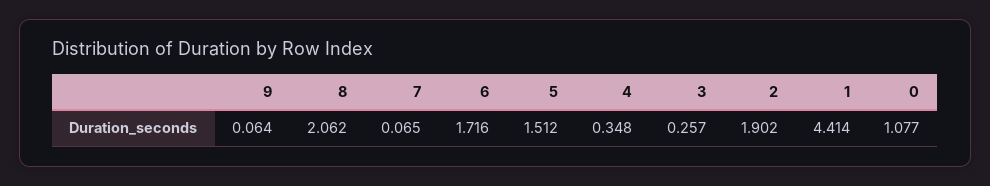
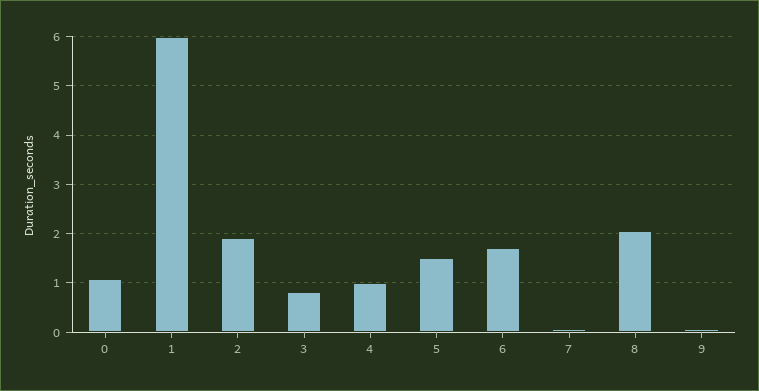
  {
    "9": 0.064,
    "8": 2.062,
    "7": 0.065,
    "6": 1.716,
    "5": 1.512,
-   "4": 0.348,
+   "4": 1,
-   "3": 0.257,
+   "3": 0.8,
    "2": 1.902,
-   "1": 4.414,
+   "1": 6,
    "0": 1.077
  }

